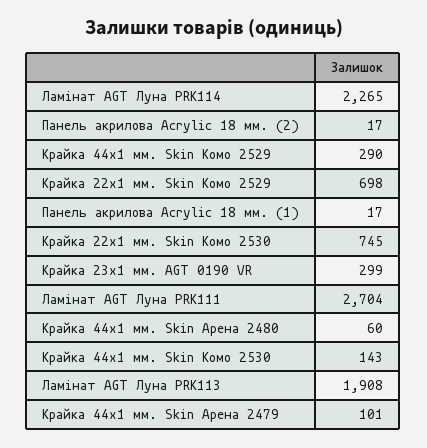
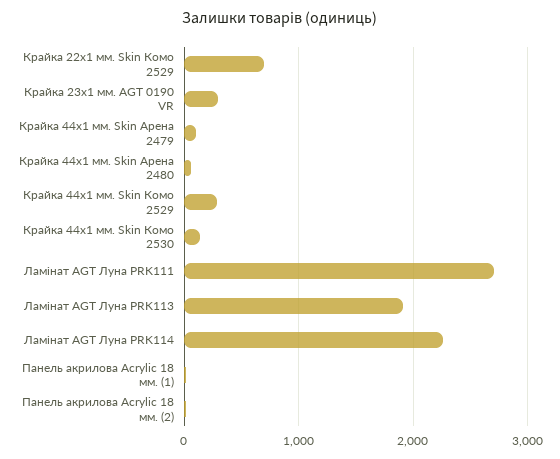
  {
    "Ламінат AGT Луна PRK114": 2265,
    "Панель акрилова Acrylic 18 мм. (2)": 17,
    "Крайка 44x1 мм. Skin Комо 2529": 290,
    "Крайка 22x1 мм. Skin Комо 2529": 698,
    "Панель акрилова Acrylic 18 мм. (1)": 17,
-   "Крайка 22x1 мм. Skin Комо 2530": 745,
    "Крайка 23x1 мм. AGT 0190 VR": 299,
    "Ламінат AGT Луна PRK111": 2704,
    "Крайка 44x1 мм. Skin Арена 2480": 60,
    "Крайка 44x1 мм. Skin Комо 2530": 143,
    "Ламінат AGT Луна PRK113": 1908,
    "Крайка 44x1 мм. Skin Арена 2479": 101
  }

